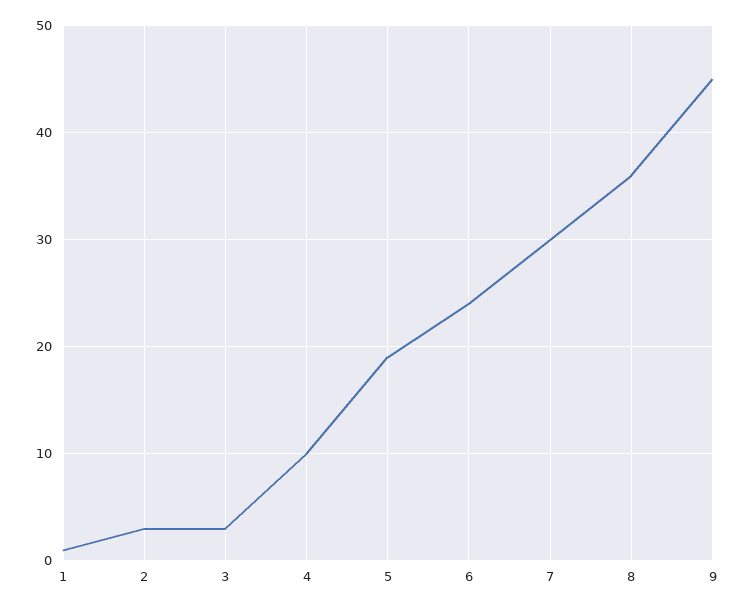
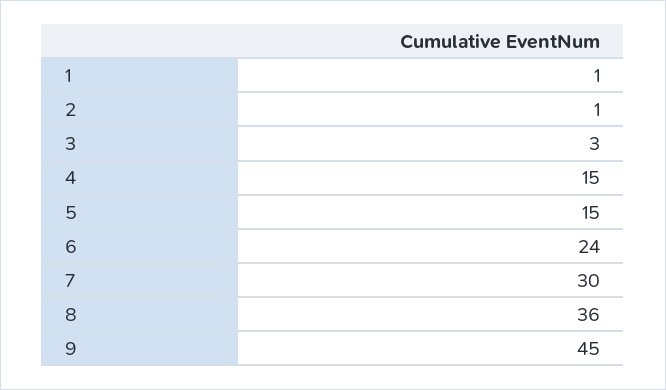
  {
    "1": 1,
-   "2": 3,
+   "2": 1,
    "3": 3,
-   "4": 10,
+   "4": 15,
-   "5": 19,
+   "5": 15,
    "6": 24,
    "7": 30,
    "8": 36,
    "9": 45
  }

